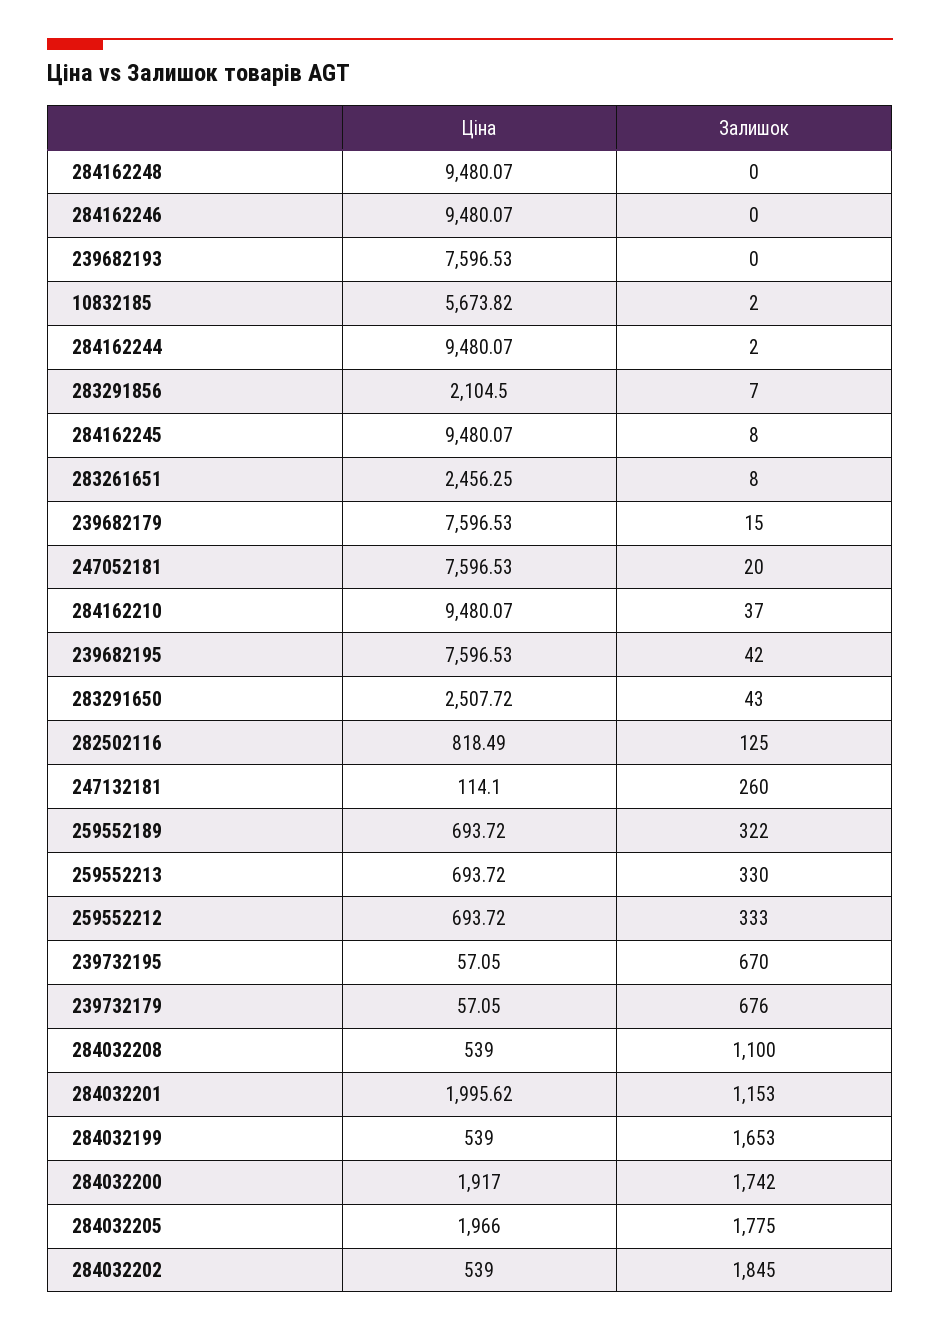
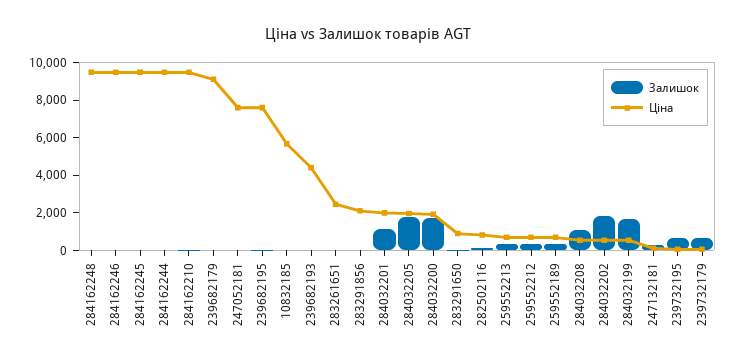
  {
    "Ціна": {
      "284162248": 9480.07,
      "284162246": 9480.07,
-     "239682193": 7596.53,
+     "239682193": 4500,
      "10832185": 5673.82,
      "284162244": 9480.07,
      "283291856": 2104.5,
      "284162245": 9480.07,
      "283261651": 2456.25,
-     "239682179": 7596.53,
+     "239682179": 9000,
      "247052181": 7596.53,
      "284162210": 9480.07,
      "239682195": 7596.53,
-     "283291650": 2507.72,
+     "283291650": 1000,
      "282502116": 818.49,
      "247132181": 114.1,
      "259552189": 693.72,
      "259552213": 693.72,
      "259552212": 693.72,
      "239732195": 57.05,
      "239732179": 57.05,
      "284032208": 539,
      "284032201": 1995.62,
      "284032199": 539,
      "284032200": 1917,
      "284032205": 1966,
      "284032202": 539
    },
    "Залишок": {
      "284162248": 0,
      "284162246": 0,
      "239682193": 0,
      "10832185": 2,
      "284162244": 2,
      "283291856": 7,
      "284162245": 8,
      "283261651": 8,
      "239682179": 15,
      "247052181": 20,
      "284162210": 37,
      "239682195": 42,
      "283291650": 43,
      "282502116": 125,
      "247132181": 260,
      "259552189": 322,
      "259552213": 330,
      "259552212": 333,
      "239732195": 670,
      "239732179": 676,
      "284032208": 1100,
      "284032201": 1153,
      "284032199": 1653,
      "284032200": 1742,
      "284032205": 1775,
      "284032202": 1845
    }
  }

